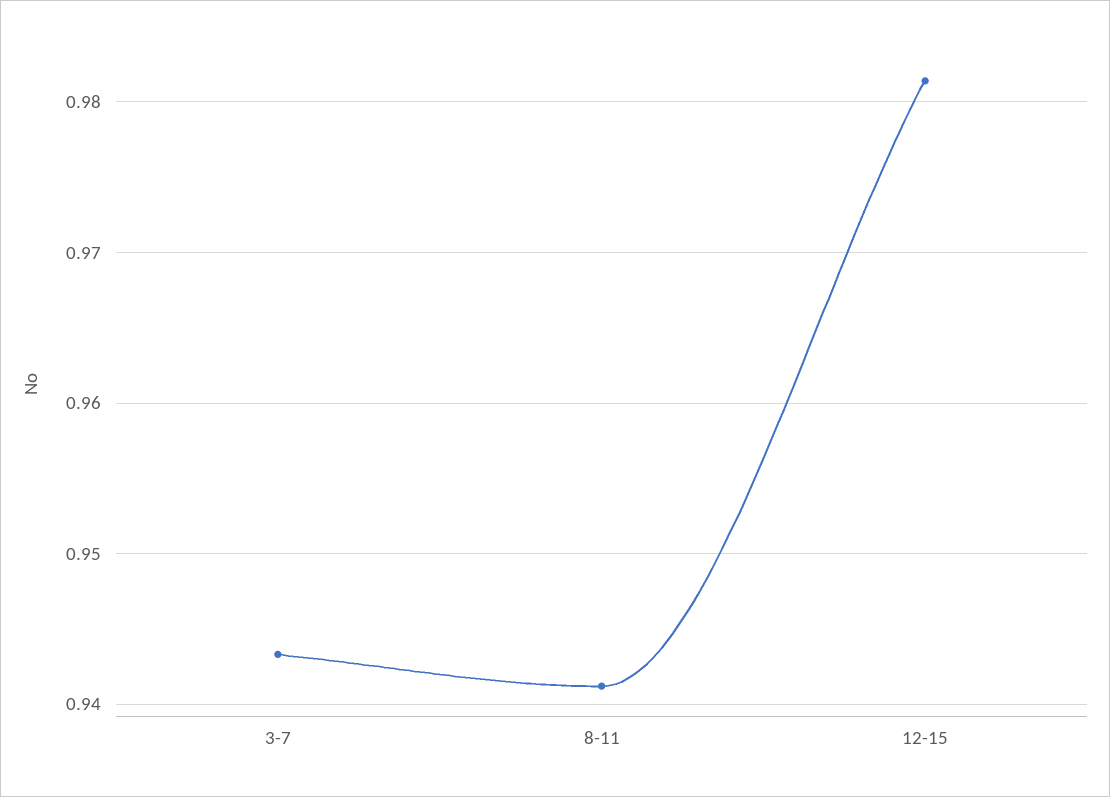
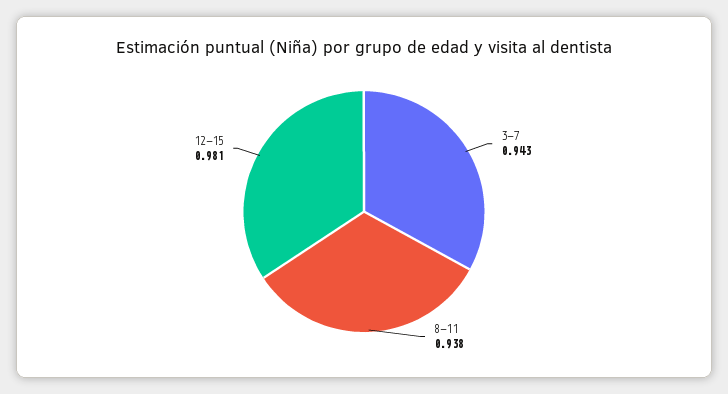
  {
    "3-7": 0.943,
-   "8-11": 0.941,
+   "8-11": 0.938,
    "12-15": 0.981
  }

